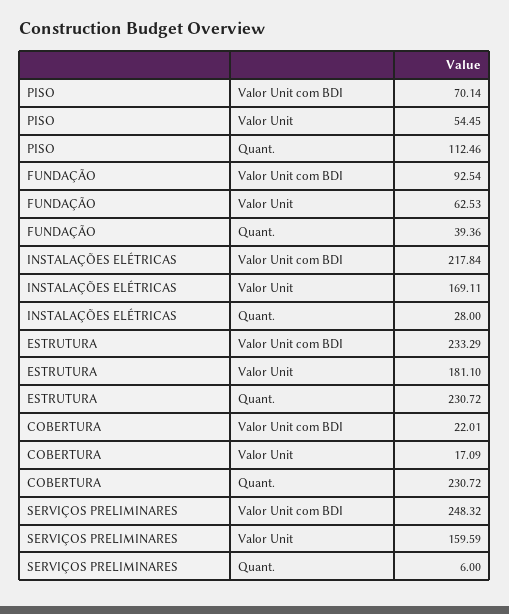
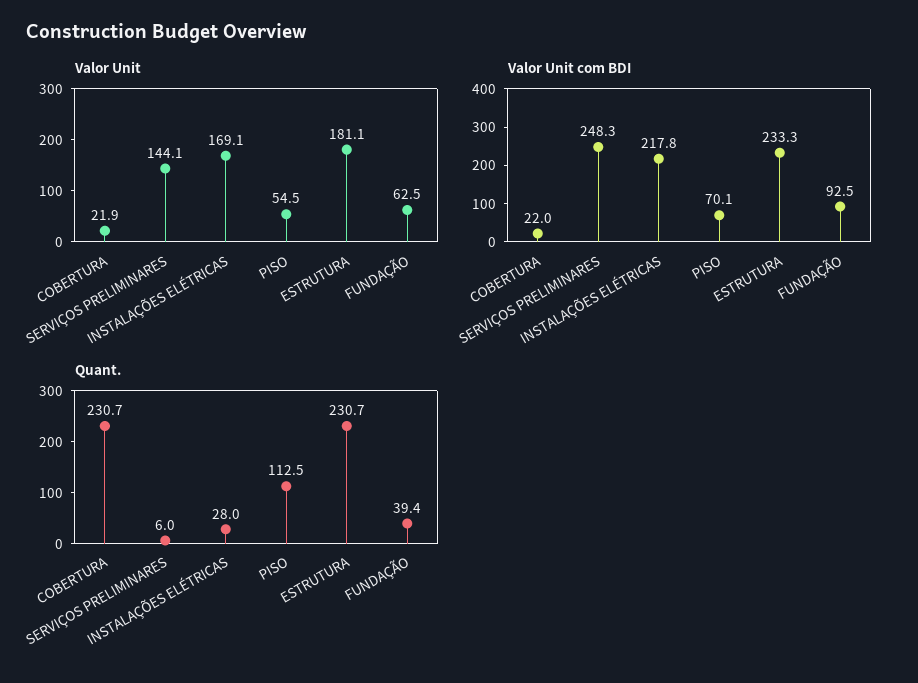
  {
    "Valor Unit com BDI": {
      "PISO": 70.14,
      "FUNDAÇÃO": 92.54,
      "INSTALAÇÕES ELÉTRICAS": 217.84,
      "ESTRUTURA": 233.29,
      "COBERTURA": 22.01,
      "SERVIÇOS PRELIMINARES": 248.32
    },
    "Valor Unit": {
      "PISO": 54.45,
      "FUNDAÇÃO": 62.53,
      "INSTALAÇÕES ELÉTRICAS": 169.11,
      "ESTRUTURA": 181.1,
-     "COBERTURA": 17.09,
+     "COBERTURA": 21.9,
-     "SERVIÇOS PRELIMINARES": 159.59
+     "SERVIÇOS PRELIMINARES": 144.1
    },
    "Quant.": {
      "PISO": 112.46,
      "FUNDAÇÃO": 39.36,
      "INSTALAÇÕES ELÉTRICAS": 28,
      "ESTRUTURA": 230.72,
      "COBERTURA": 230.72,
      "SERVIÇOS PRELIMINARES": 6
    }
  }

